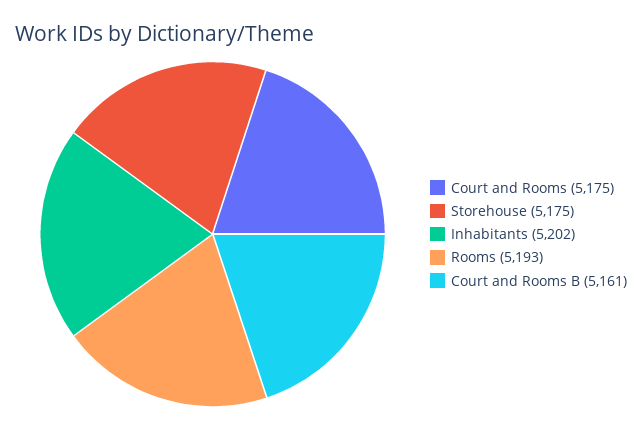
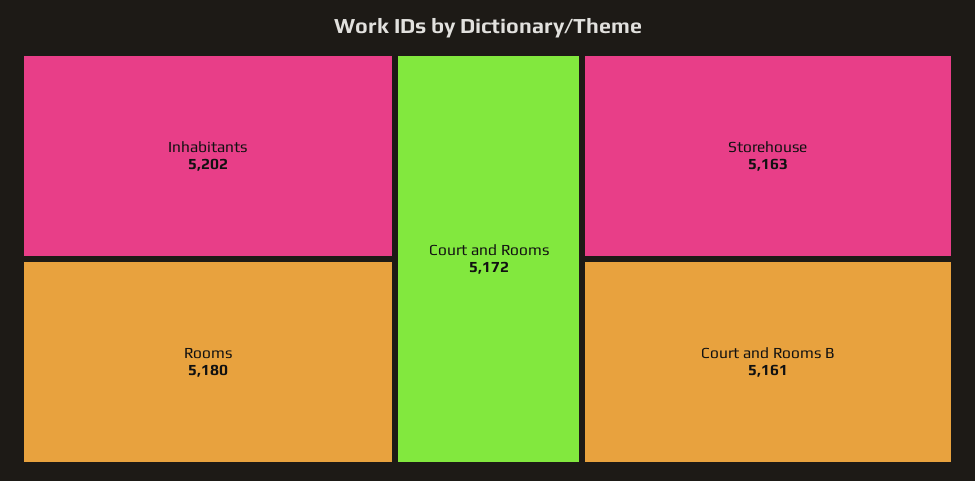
  {
-   "Court and Rooms": 5175,
+   "Court and Rooms": 5172,
-   "Storehouse": 5175,
+   "Storehouse": 5163,
    "Inhabitants": 5202,
-   "Rooms": 5193,
+   "Rooms": 5180,
    "Court and Rooms B": 5161
  }

